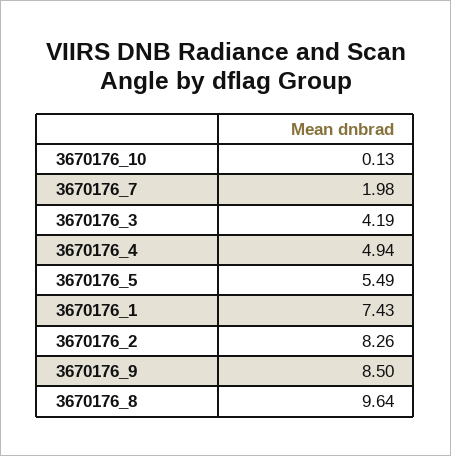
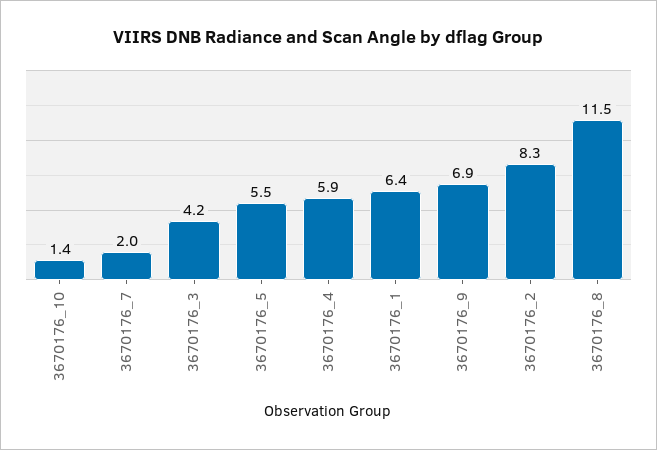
  {
-   "3670176_10": 0.13,
+   "3670176_10": 1.4,
    "3670176_7": 1.98,
    "3670176_3": 4.19,
-   "3670176_4": 4.94,
+   "3670176_4": 5.9,
    "3670176_5": 5.49,
-   "3670176_1": 7.43,
+   "3670176_1": 6.4,
    "3670176_2": 8.26,
-   "3670176_9": 8.5,
+   "3670176_9": 6.9,
-   "3670176_8": 9.64
+   "3670176_8": 11.5
  }

